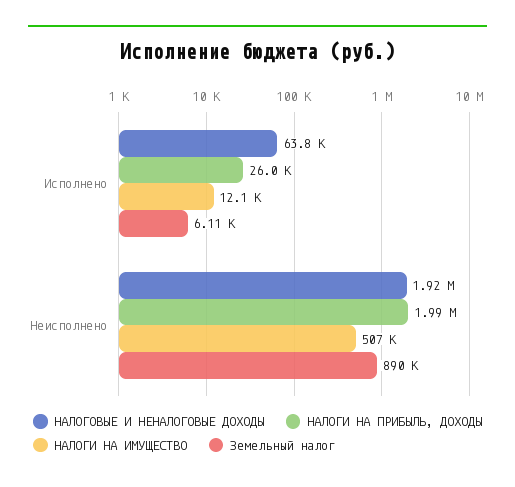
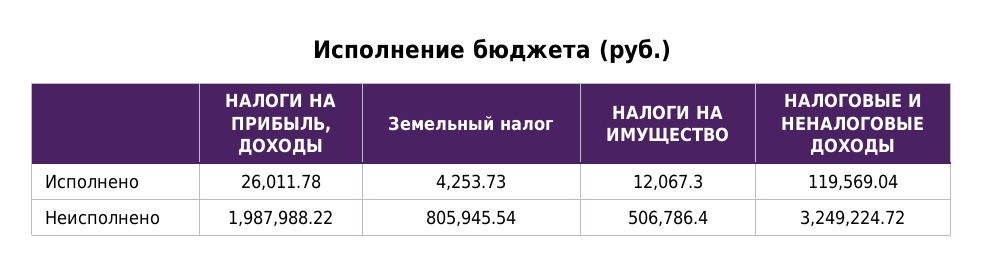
  {
    "НАЛОГОВЫЕ И НЕНАЛОГОВЫЕ ДОХОДЫ": {
-     "Исполнено": 63800,
+     "Исполнено": 119569.04,
-     "Неисполнено": 1920000
+     "Неисполнено": 3249224.72
    },
    "НАЛОГИ НА ПРИБЫЛЬ, ДОХОДЫ": {
      "Исполнено": 26011.78,
      "Неисполнено": 1987988.22
    },
    "НАЛОГИ НА ИМУЩЕСТВО": {
      "Исполнено": 12067.3,
      "Неисполнено": 506786.4
    },
    "Земельный налог": {
-     "Исполнено": 6110,
+     "Исполнено": 4253.73,
-     "Неисполнено": 890000
+     "Неисполнено": 805945.54
    }
  }

